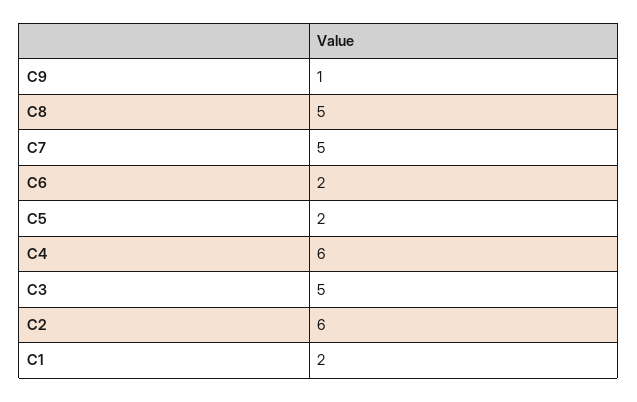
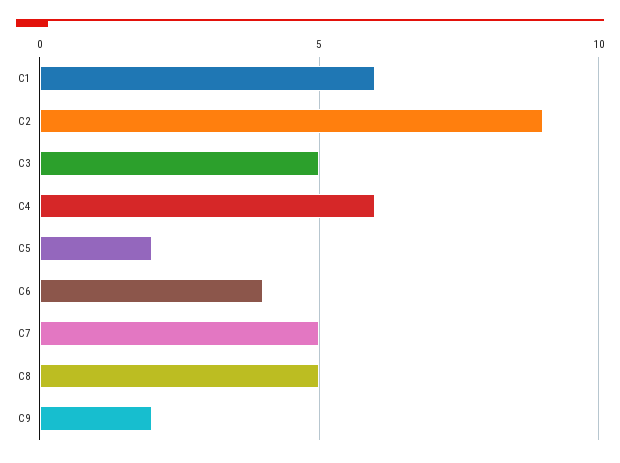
  {
-   "C9": 1,
+   "C9": 2,
    "C8": 5,
    "C7": 5,
-   "C6": 2,
+   "C6": 4,
    "C5": 2,
    "C4": 6,
    "C3": 5,
-   "C2": 6,
+   "C2": 9,
-   "C1": 2
+   "C1": 6
  }

